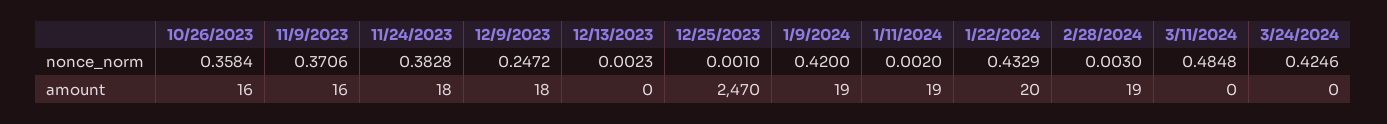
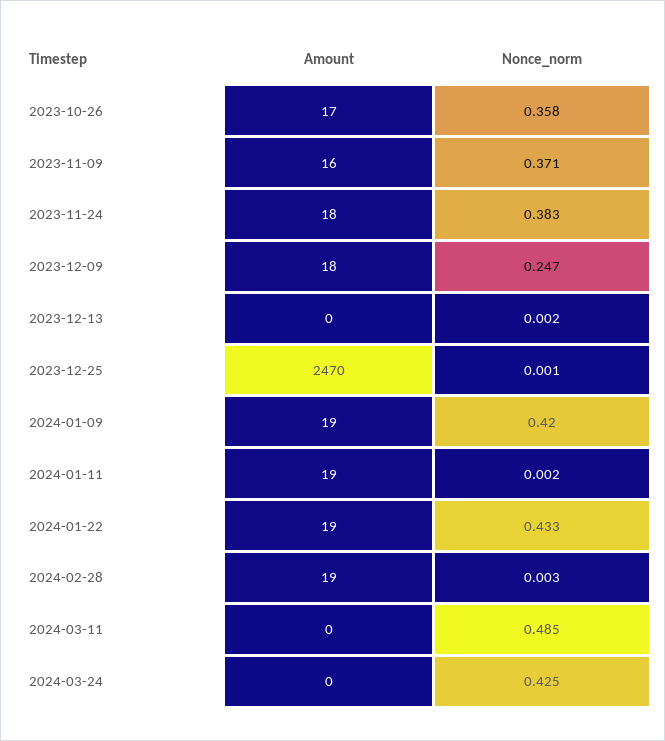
  {
    "10/26/2023": {
      "nonce_norm": 0.3584,
-     "amount": 16
+     "amount": 17
    },
    "11/9/2023": {
      "nonce_norm": 0.3706,
      "amount": 16
    },
    "11/24/2023": {
      "nonce_norm": 0.3828,
      "amount": 18
    },
    "12/9/2023": {
      "nonce_norm": 0.2472,
      "amount": 18
    },
    "12/13/2023": {
      "nonce_norm": 0.0023,
      "amount": 0
    },
    "12/25/2023": {
      "nonce_norm": 0.001,
      "amount": 2470
    },
    "1/9/2024": {
      "nonce_norm": 0.42,
      "amount": 19
    },
    "1/11/2024": {
      "nonce_norm": 0.002,
      "amount": 19
    },
    "1/22/2024": {
      "nonce_norm": 0.4329,
-     "amount": 20
+     "amount": 19
    },
    "2/28/2024": {
      "nonce_norm": 0.003,
      "amount": 19
    },
    "3/11/2024": {
      "nonce_norm": 0.4848,
      "amount": 0
    },
    "3/24/2024": {
      "nonce_norm": 0.4246,
      "amount": 0
    }
  }

